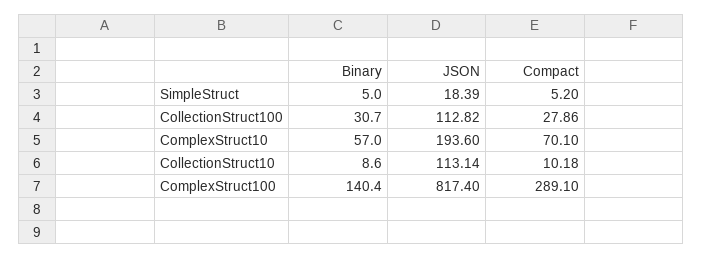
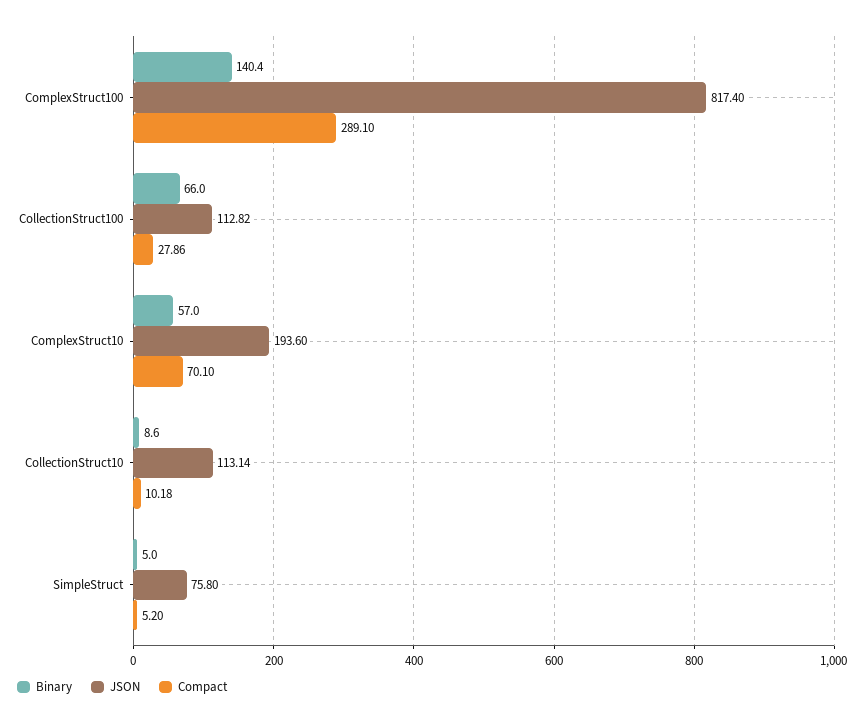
  {
    "Binary": {
      "SimpleStruct": 5,
-     "CollectionStruct100": 30.7,
+     "CollectionStruct100": 66,
      "ComplexStruct10": 57,
      "CollectionStruct10": 8.6,
      "ComplexStruct100": 140.4
    },
    "JSON": {
-     "SimpleStruct": 18.39,
+     "SimpleStruct": 75.8,
      "CollectionStruct100": 112.82,
      "ComplexStruct10": 193.6,
      "CollectionStruct10": 113.14,
      "ComplexStruct100": 817.4
    },
    "Compact": {
      "SimpleStruct": 5.2,
      "CollectionStruct100": 27.86,
      "ComplexStruct10": 70.1,
      "CollectionStruct10": 10.18,
      "ComplexStruct100": 289.1
    }
  }

